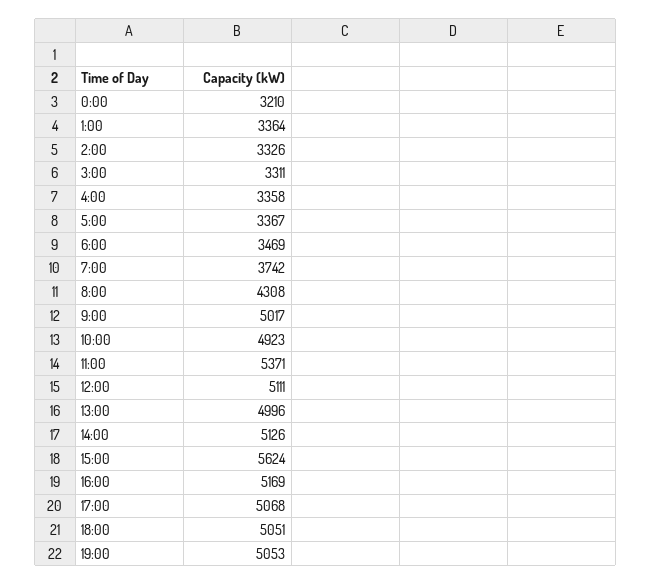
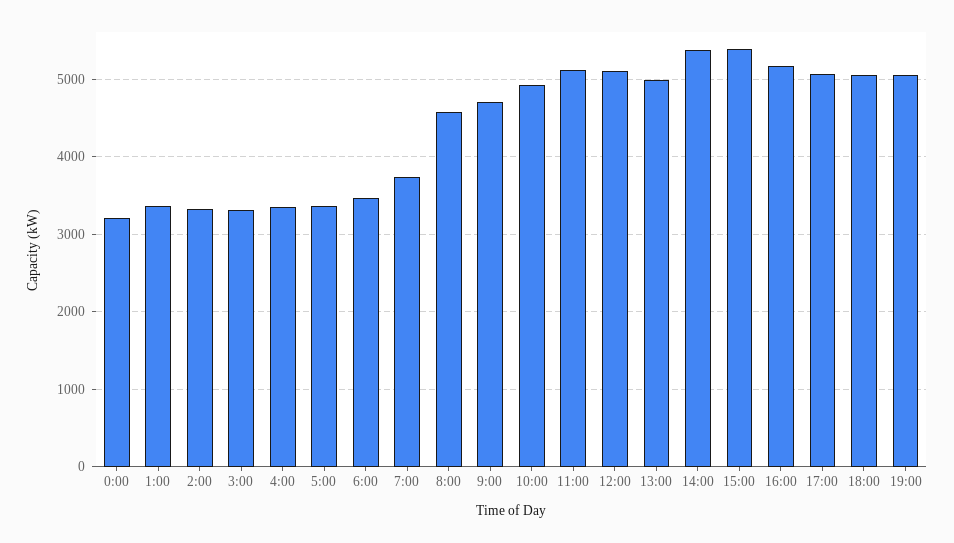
  {
    "0:00": 3210,
    "1:00": 3364,
    "2:00": 3326,
    "3:00": 3311,
    "4:00": 3358,
    "5:00": 3367,
    "6:00": 3469,
    "7:00": 3742,
-   "8:00": 4308,
+   "8:00": 4600,
-   "9:00": 5017,
+   "9:00": 4700,
    "10:00": 4923,
-   "11:00": 5371,
+   "11:00": 5100,
    "12:00": 5111,
    "13:00": 4996,
-   "14:00": 5126,
+   "14:00": 5400,
-   "15:00": 5624,
+   "15:00": 5400,
    "16:00": 5169,
    "17:00": 5068,
    "18:00": 5051,
    "19:00": 5053
  }

